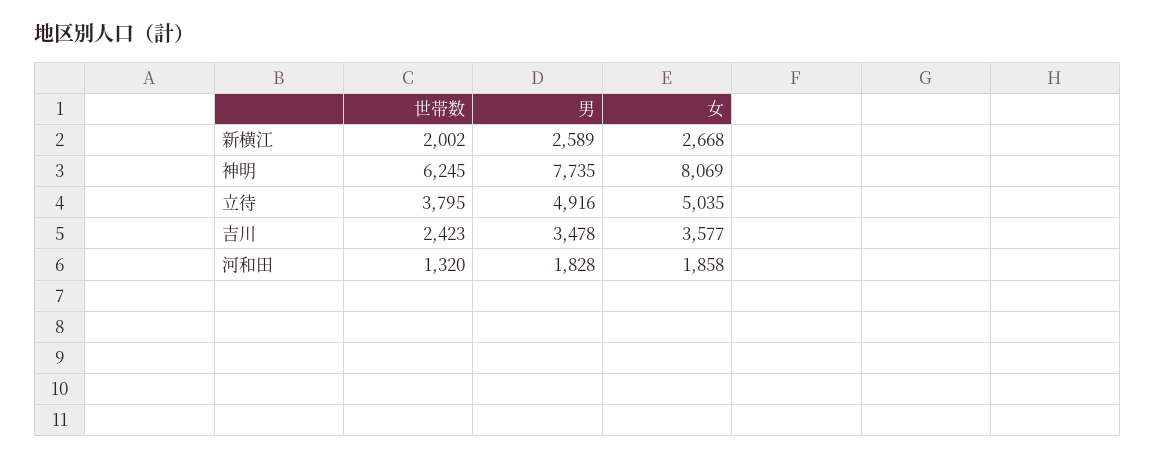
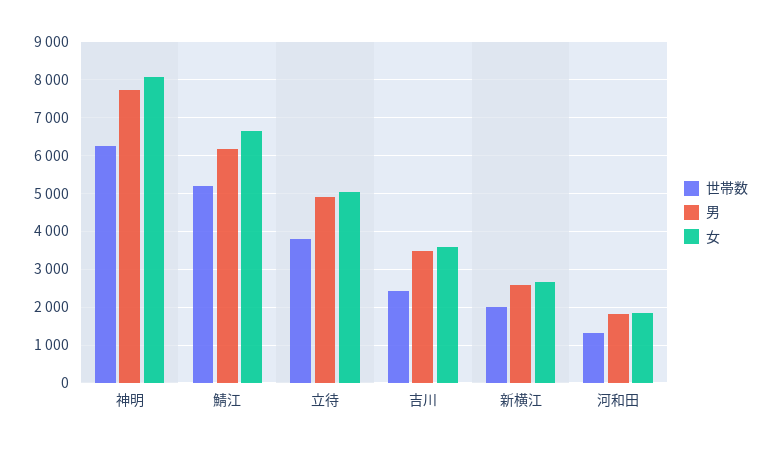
  {
    "世帯数": {
      "新横江": 2002,
      "神明": 6245,
      "立待": 3795,
      "吉川": 2423,
-     "河和田": 1320
+     "河和田": 1320,
+     "鯖江": 5200
    },
    "男": {
      "新横江": 2589,
      "神明": 7735,
      "立待": 4916,
      "吉川": 3478,
-     "河和田": 1828
+     "河和田": 1828,
+     "鯖江": 6200
    },
    "女": {
      "新横江": 2668,
      "神明": 8069,
      "立待": 5035,
      "吉川": 3577,
-     "河和田": 1858
+     "河和田": 1858,
+     "鯖江": 6600
    }
  }

